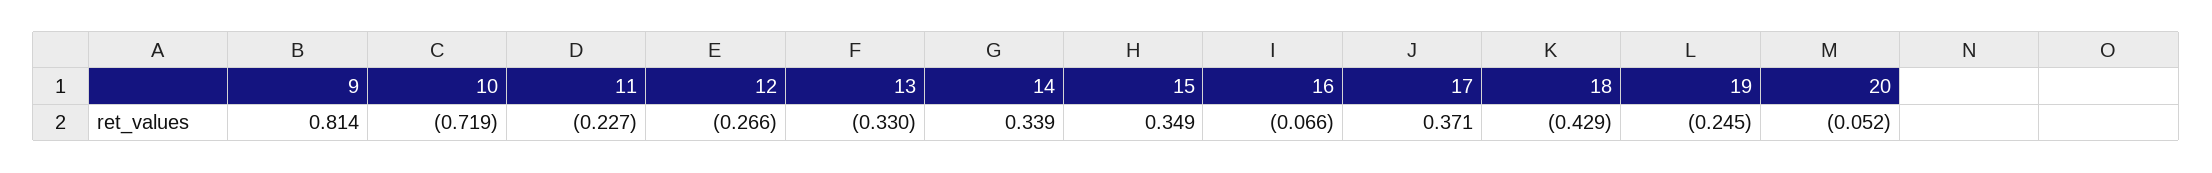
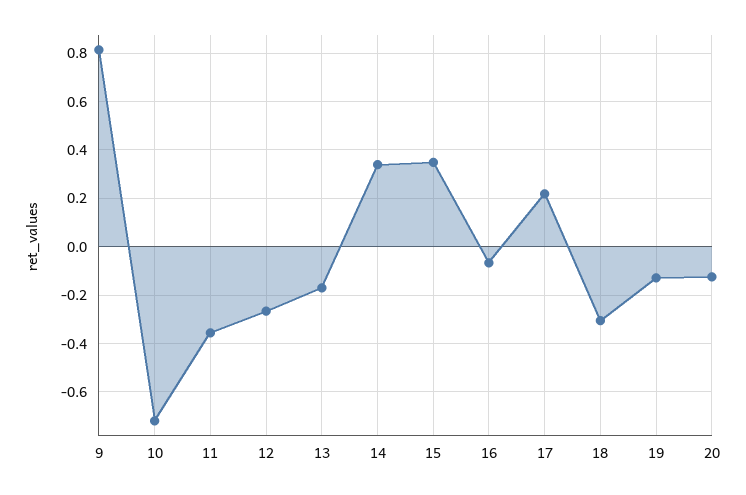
  {
    "9": 0.814,
    "10": -0.719,
-   "11": -0.227,
+   "11": -0.35,
    "12": -0.266,
-   "13": -0.33,
+   "13": -0.175,
    "14": 0.339,
    "15": 0.349,
    "16": -0.066,
-   "17": 0.371,
+   "17": 0.225,
-   "18": -0.429,
+   "18": -0.3,
-   "19": -0.245,
+   "19": -0.125,
-   "20": -0.052
+   "20": -0.125
  }

